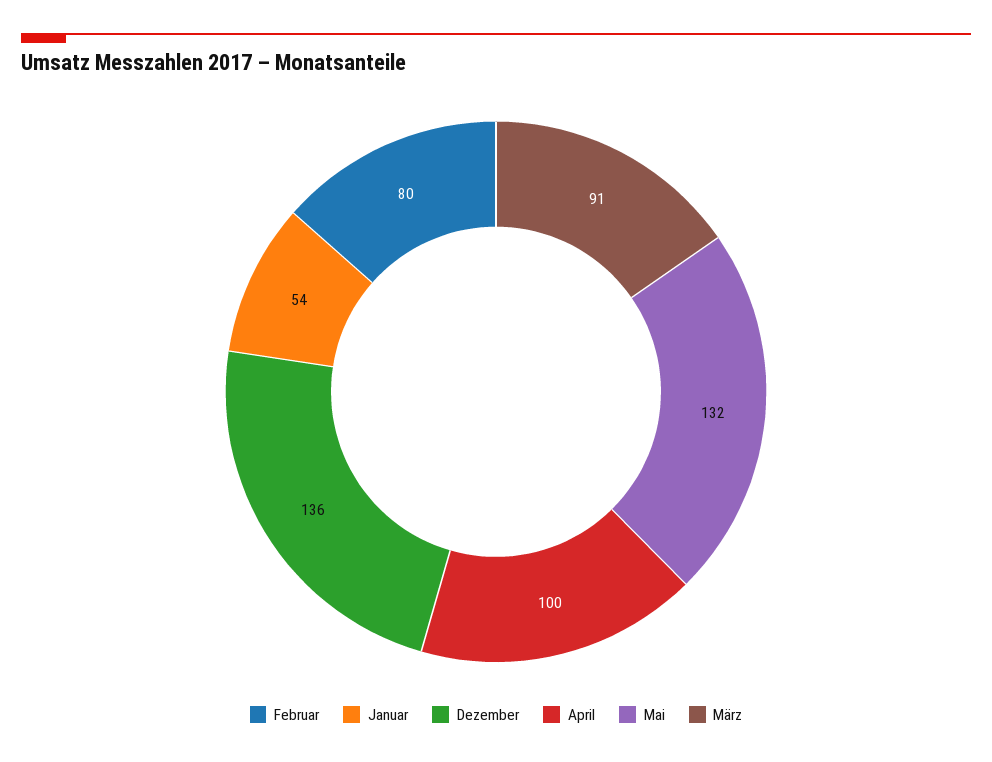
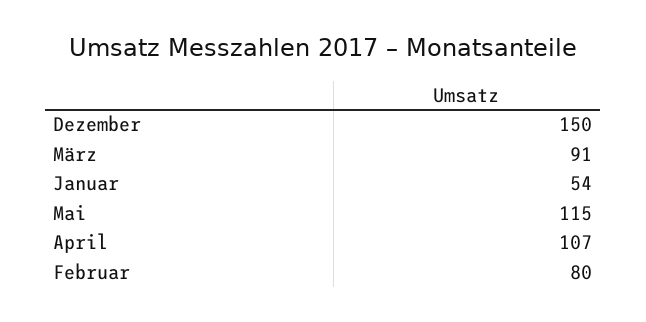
  {
    "Februar": 80,
    "Januar": 54,
-   "Dezember": 136,
+   "Dezember": 150,
-   "April": 100,
+   "April": 107,
-   "Mai": 132,
+   "Mai": 115,
    "März": 91
  }

